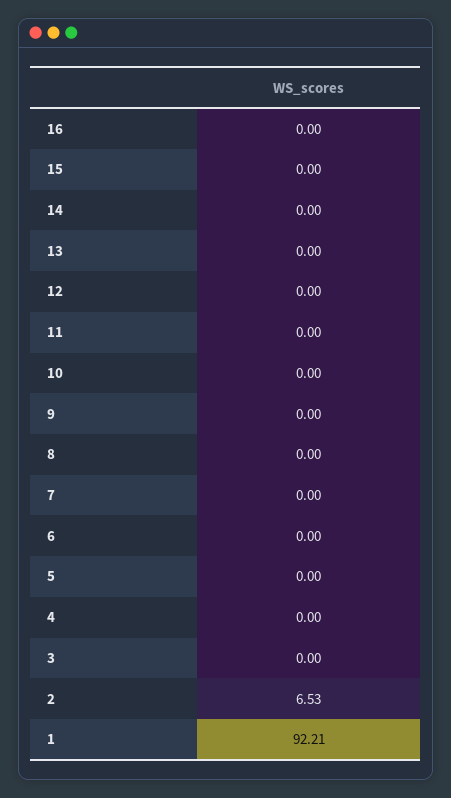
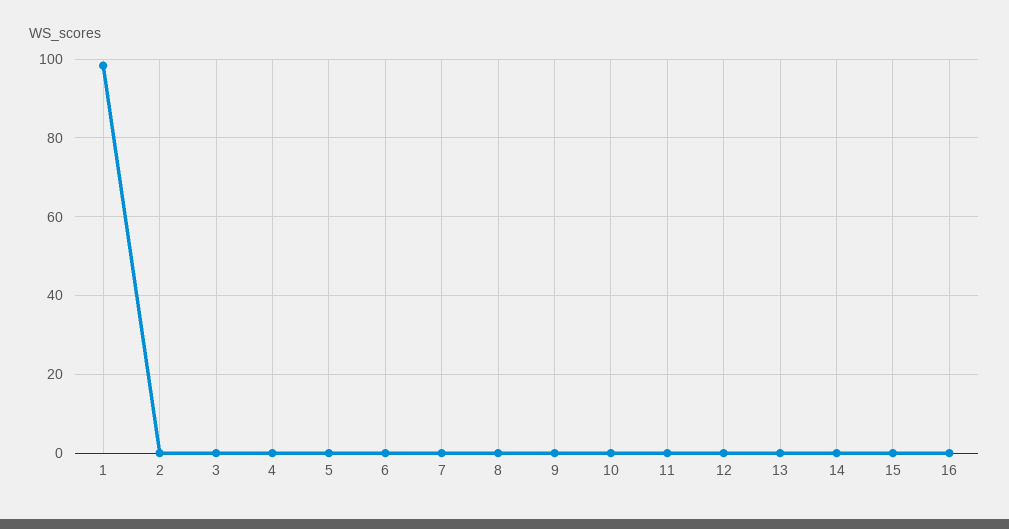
  {
    "16": 0,
    "15": 0,
    "14": 0,
    "13": 0,
    "12": 0,
    "11": 0,
    "10": 0,
    "9": 0,
    "8": 0,
    "7": 0,
    "6": 0,
    "5": 0,
    "4": 0,
    "3": 0,
-   "2": 6.53,
+   "2": 0,
-   "1": 92.21
+   "1": 98
  }

